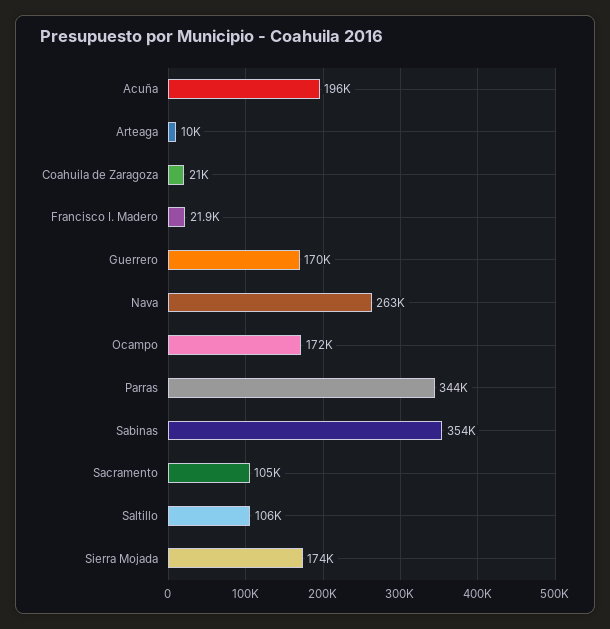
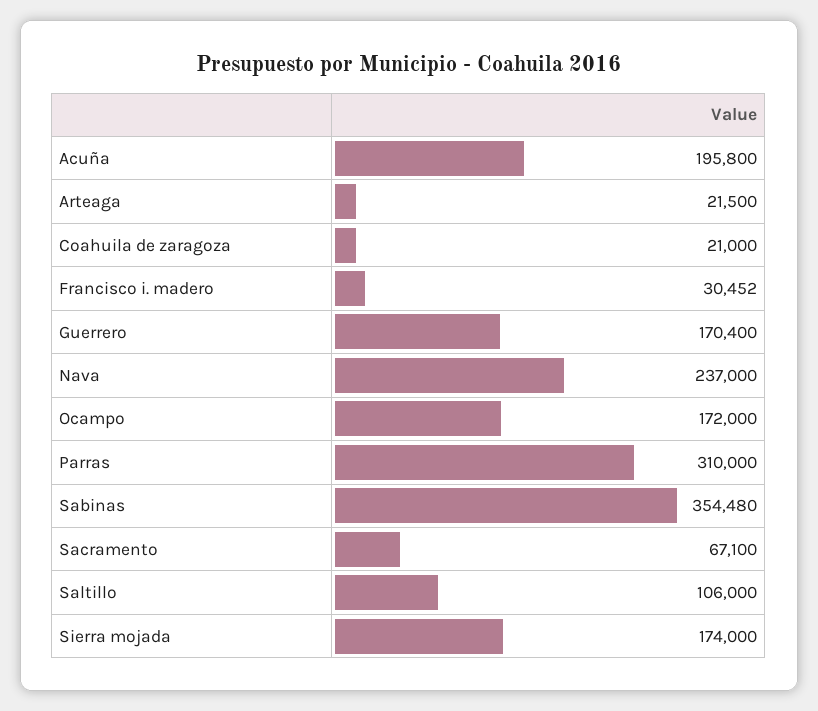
  {
    "Acuña": 195800,
-   "Arteaga": 10000,
+   "Arteaga": 21500,
    "Coahuila de Zaragoza": 21000,
-   "Francisco I. Madero": 21900,
+   "Francisco I. Madero": 30452,
    "Guerrero": 170400,
-   "Nava": 263000,
+   "Nava": 237000,
    "Ocampo": 172000,
-   "Parras": 344000,
+   "Parras": 310000,
    "Sabinas": 354480,
-   "Sacramento": 105000,
+   "Sacramento": 67100,
    "Saltillo": 106000,
    "Sierra Mojada": 174000
  }

